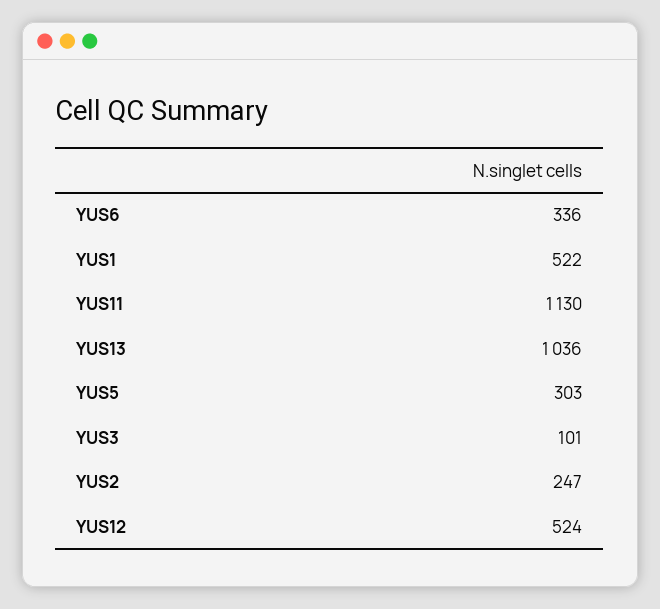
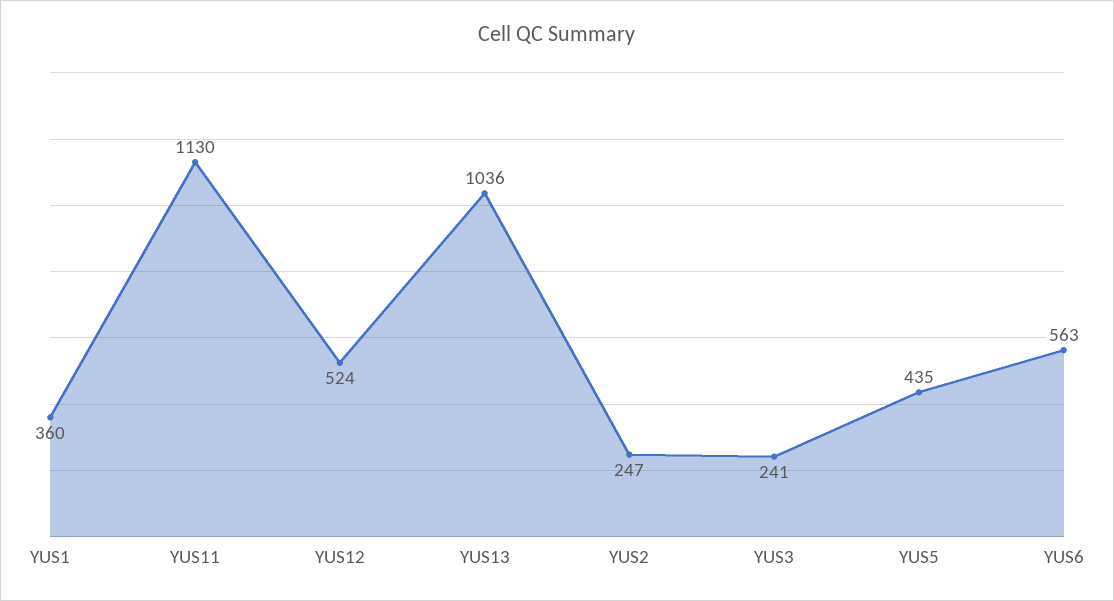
  {
-   "YUS6": 336,
+   "YUS6": 563,
-   "YUS1": 522,
+   "YUS1": 360,
    "YUS11": 1130,
    "YUS13": 1036,
-   "YUS5": 303,
+   "YUS5": 435,
-   "YUS3": 101,
+   "YUS3": 241,
    "YUS2": 247,
    "YUS12": 524
  }

